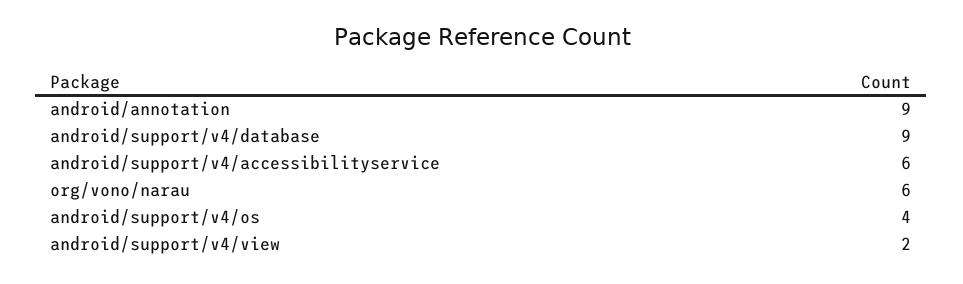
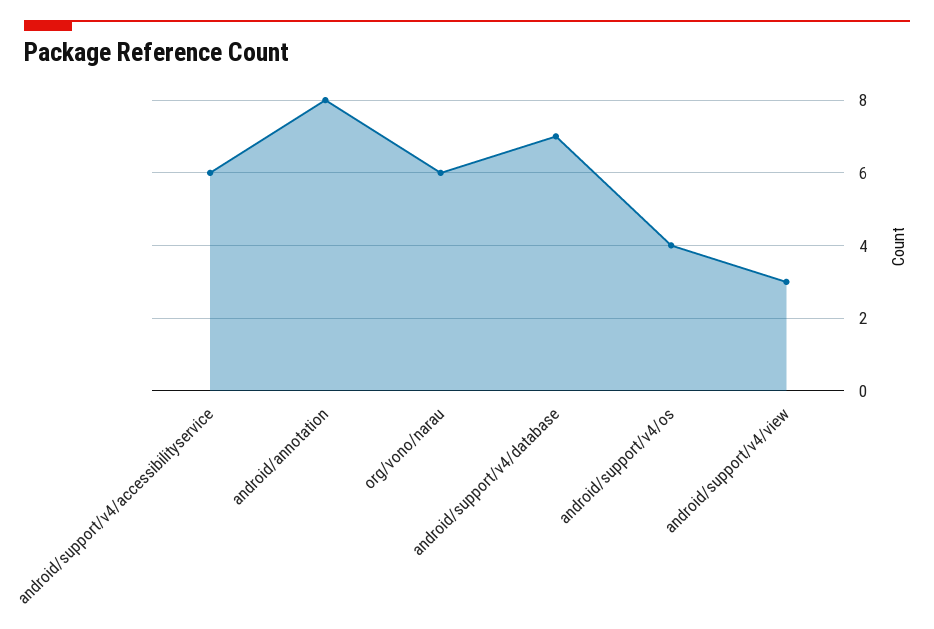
  {
-   "android/annotation": 9,
+   "android/annotation": 8,
-   "android/support/v4/database": 9,
+   "android/support/v4/database": 7,
    "android/support/v4/accessibilityservice": 6,
    "org/vono/narau": 6,
    "android/support/v4/os": 4,
-   "android/support/v4/view": 2
+   "android/support/v4/view": 3
  }

